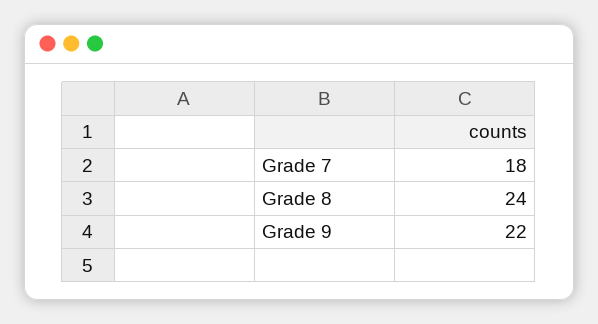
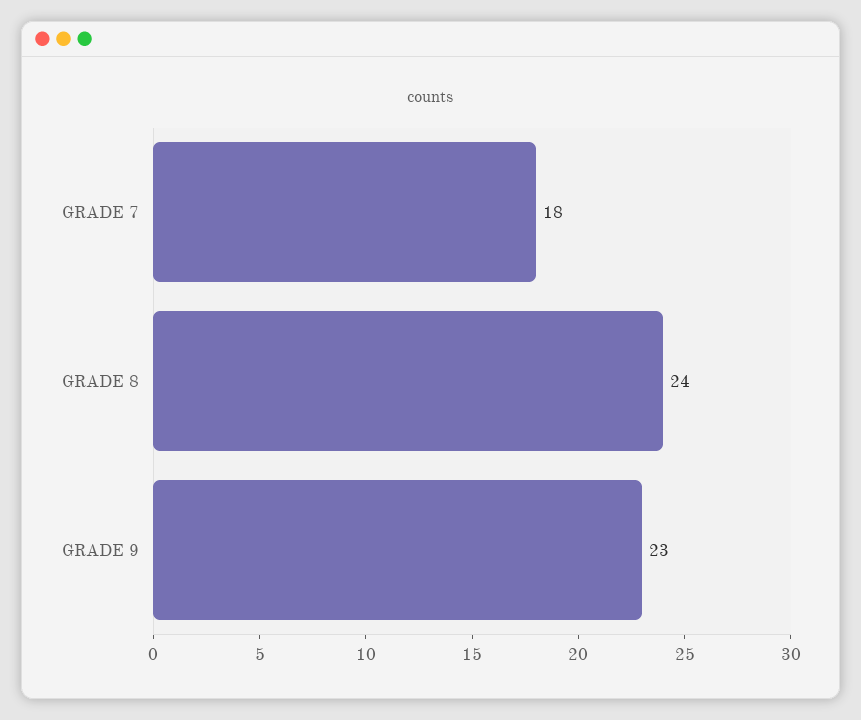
  {
    "Grade 7": 18,
    "Grade 8": 24,
-   "Grade 9": 22
+   "Grade 9": 23
  }

